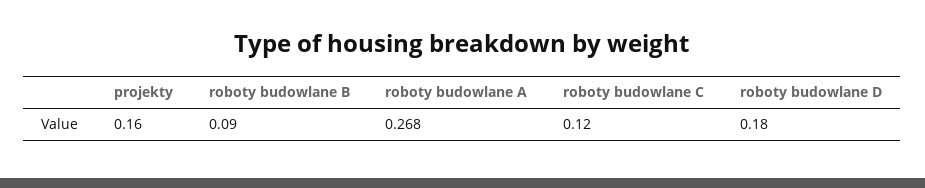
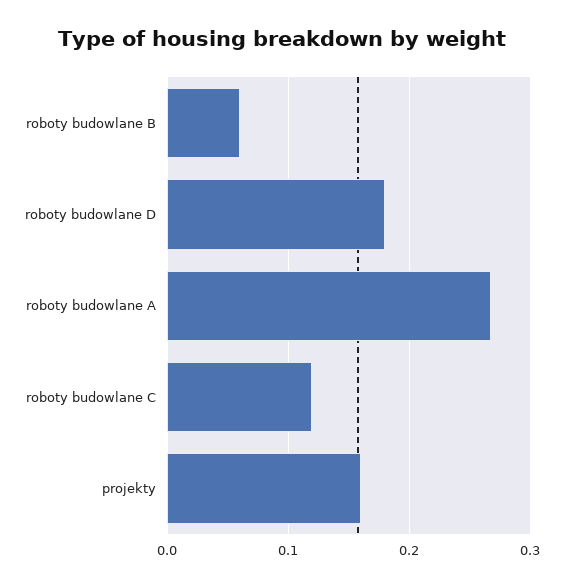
  {
    "projekty": 0.16,
-   "roboty budowlane B": 0.09,
+   "roboty budowlane B": 0.06,
    "roboty budowlane A": 0.268,
    "roboty budowlane C": 0.12,
    "roboty budowlane D": 0.18
  }

